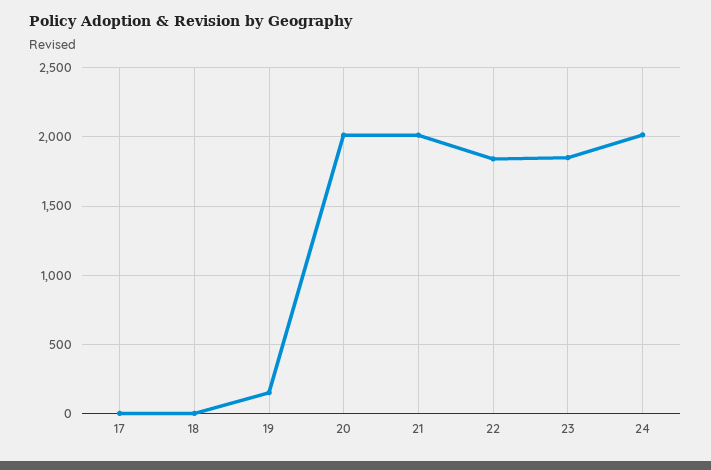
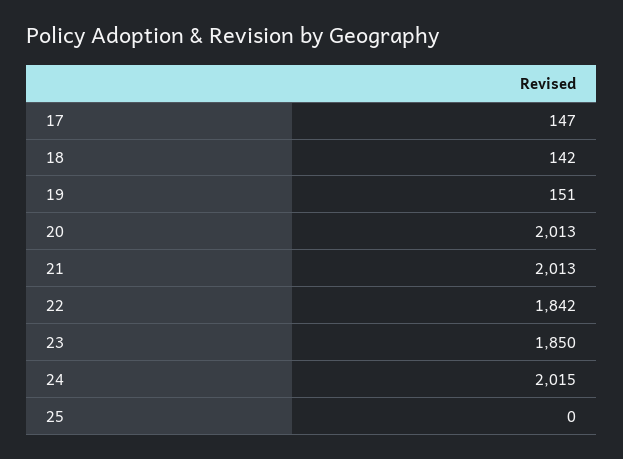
  {
-   "17": 0,
+   "17": 147,
-   "18": 0,
+   "18": 142,
    "19": 151,
    "20": 2013,
    "21": 2013,
    "22": 1842,
    "23": 1850,
-   "24": 2015
+   "24": 2015,
+   "25": 0
  }

